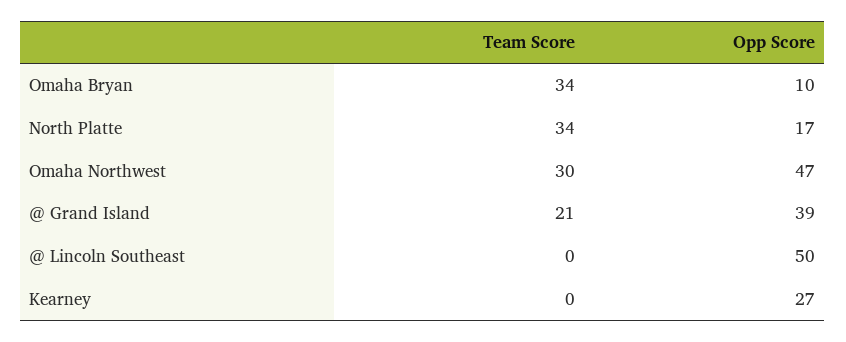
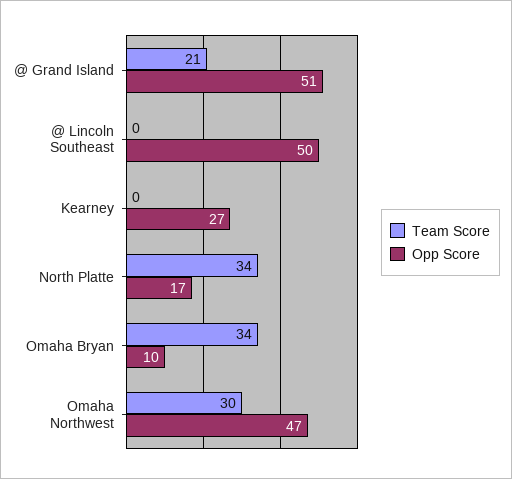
  {
    "Team Score": {
      "Omaha Bryan": 34,
      "North Platte": 34,
      "Omaha Northwest": 30,
      "@ Grand Island": 21,
      "@ Lincoln Southeast": 0,
      "Kearney": 0
    },
    "Opp Score": {
      "Omaha Bryan": 10,
      "North Platte": 17,
      "Omaha Northwest": 47,
-     "@ Grand Island": 39,
+     "@ Grand Island": 51,
      "@ Lincoln Southeast": 50,
      "Kearney": 27
    }
  }

